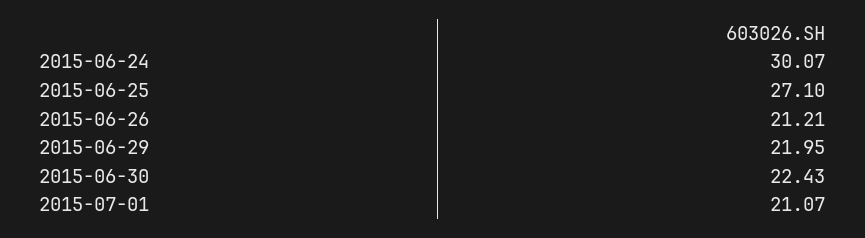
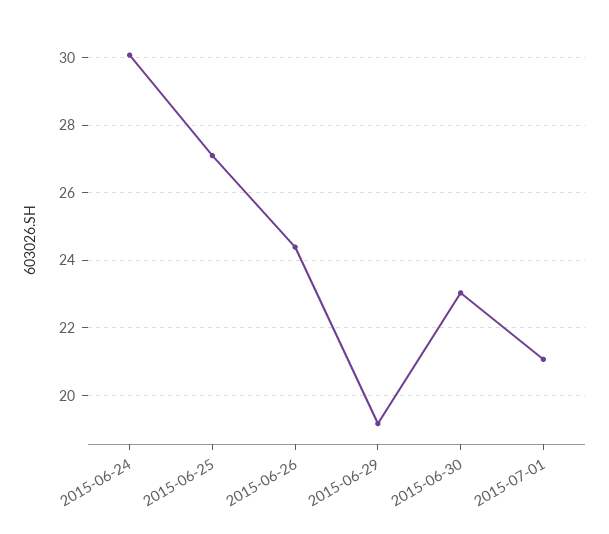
  {
    "2015-06-24": 30.07,
    "2015-06-25": 27.1,
-   "2015-06-26": 21.21,
+   "2015-06-26": 24.4,
-   "2015-06-29": 21.95,
+   "2015-06-29": 19.2,
-   "2015-06-30": 22.43,
+   "2015-06-30": 23,
    "2015-07-01": 21.07
  }

